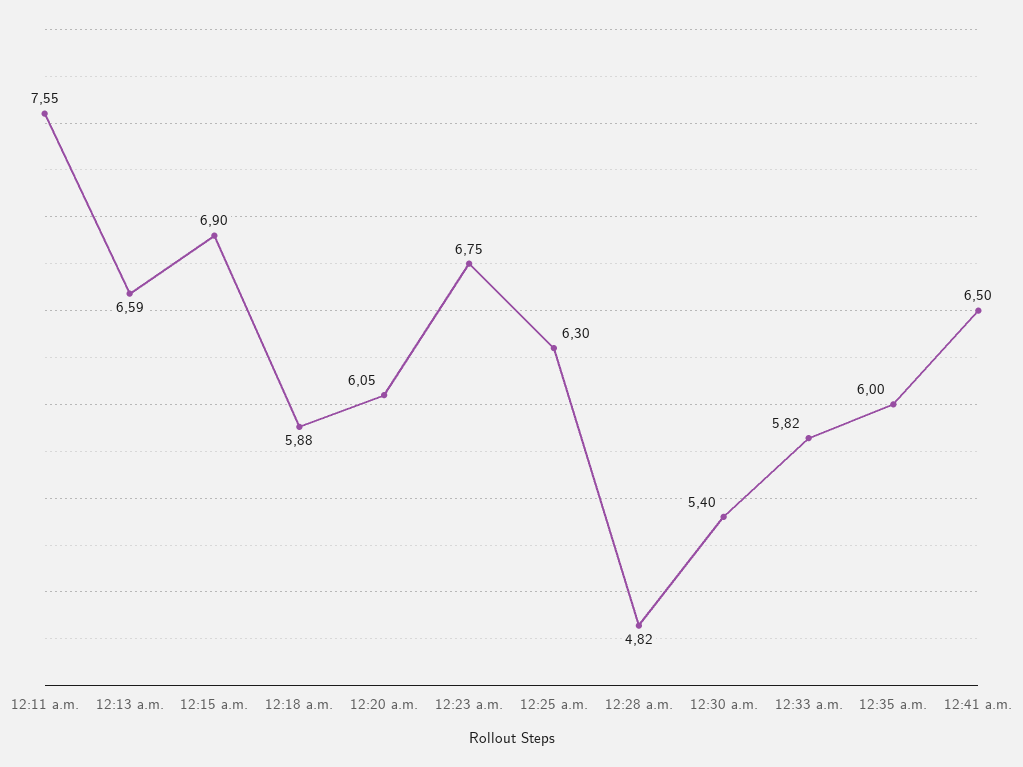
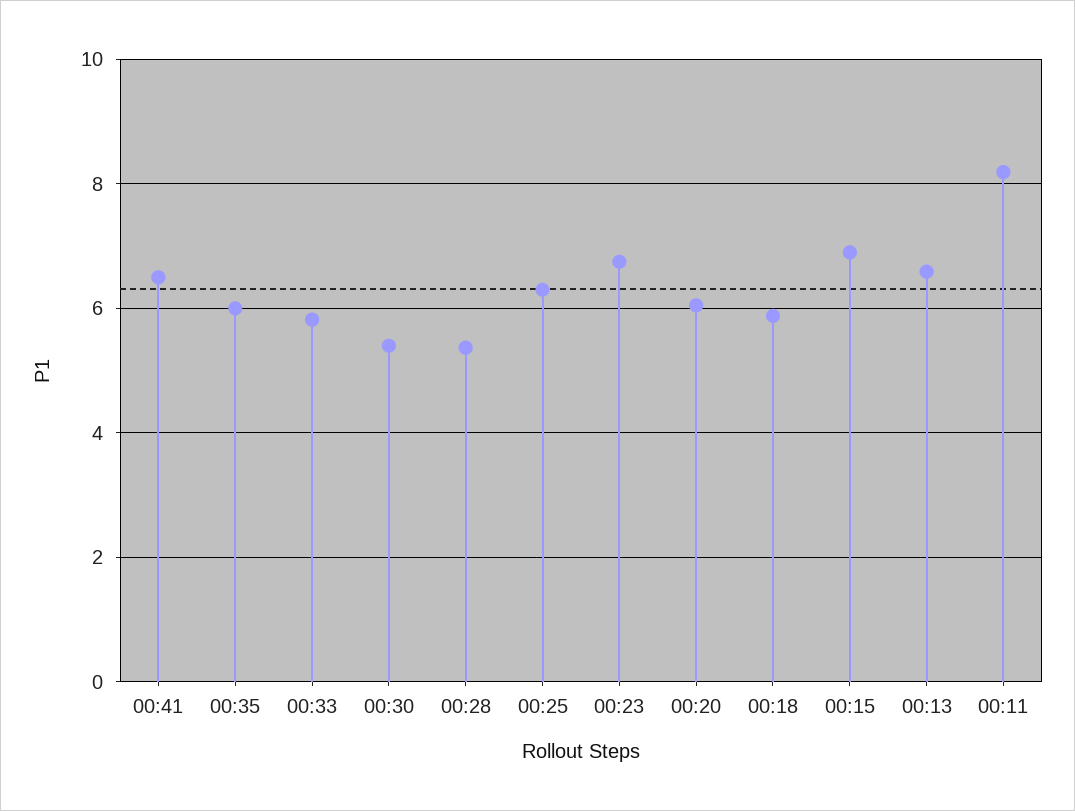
  {
-   "12:11 a.m.": 7.55,
+   "12:11 a.m.": 8.2,
    "12:13 a.m.": 6.59,
    "12:15 a.m.": 6.9,
    "12:18 a.m.": 5.88,
    "12:20 a.m.": 6.05,
    "12:23 a.m.": 6.75,
    "12:25 a.m.": 6.3,
-   "12:28 a.m.": 4.82,
+   "12:28 a.m.": 5.4,
    "12:30 a.m.": 5.4,
    "12:33 a.m.": 5.82,
    "12:35 a.m.": 6,
    "12:41 a.m.": 6.5
  }

